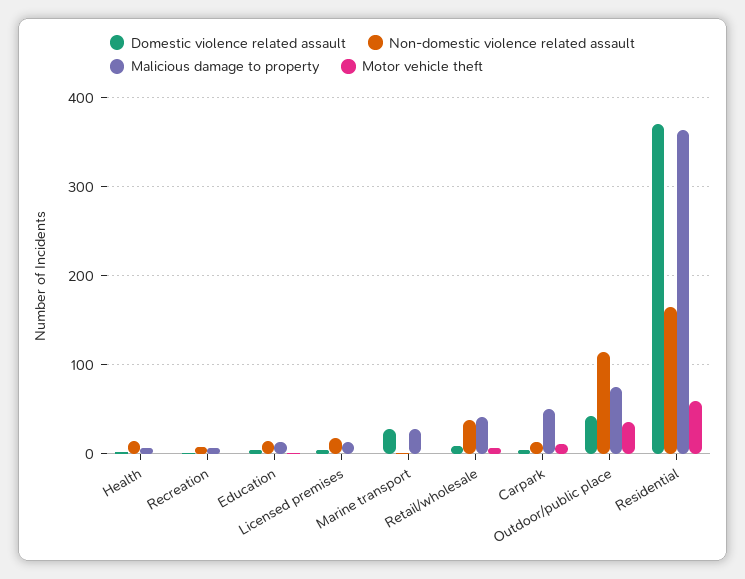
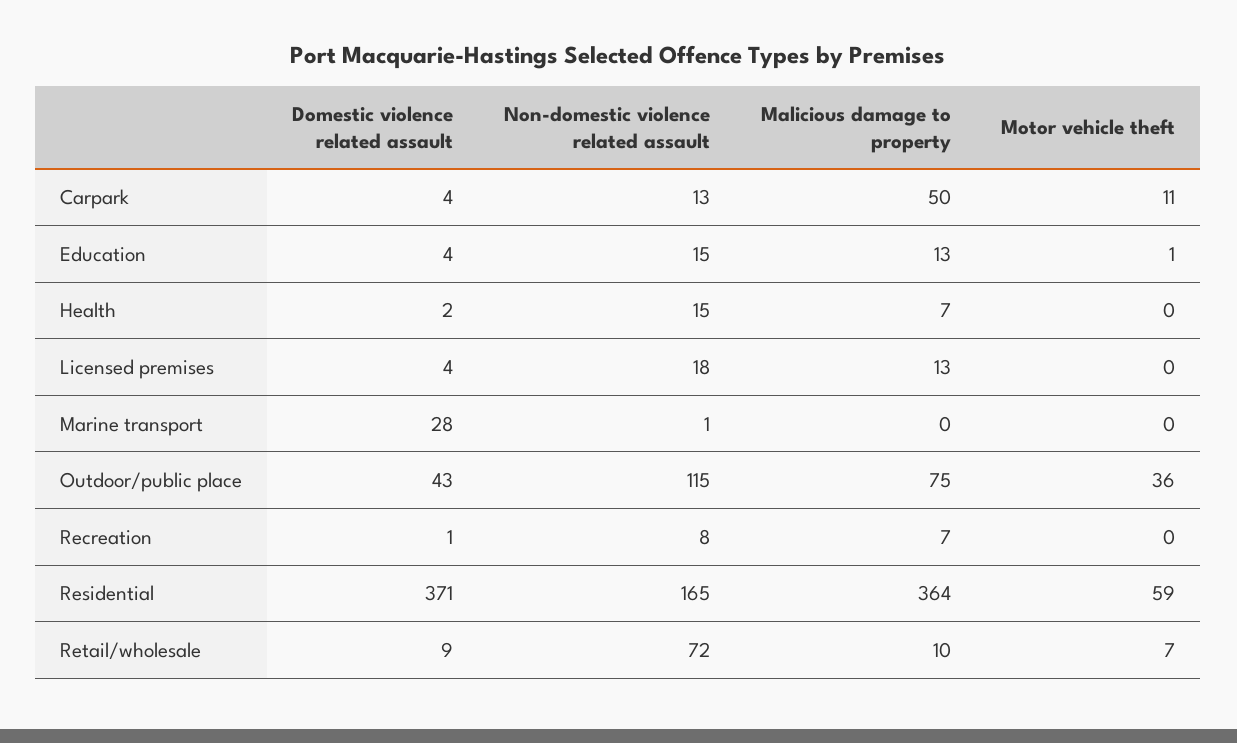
  {
    "Domestic violence related assault": {
      "Health": 2,
      "Recreation": 1,
      "Education": 4,
      "Licensed premises": 4,
      "Marine transport": 28,
      "Retail/wholesale": 9,
      "Carpark": 4,
      "Outdoor/public place": 43,
      "Residential": 371
    },
    "Non-domestic violence related assault": {
      "Health": 15,
      "Recreation": 8,
      "Education": 15,
      "Licensed premises": 18,
      "Marine transport": 1,
-     "Retail/wholesale": 40,
+     "Retail/wholesale": 72,
      "Carpark": 13,
      "Outdoor/public place": 115,
      "Residential": 165
    },
    "Malicious damage to property": {
      "Health": 7,
      "Recreation": 7,
      "Education": 13,
      "Licensed premises": 13,
-     "Marine transport": 30,
+     "Marine transport": 0,
-     "Retail/wholesale": 40,
+     "Retail/wholesale": 10,
      "Carpark": 50,
      "Outdoor/public place": 75,
      "Residential": 364
    },
    "Motor vehicle theft": {
      "Health": 0,
      "Recreation": 0,
      "Education": 1,
      "Licensed premises": 0,
      "Marine transport": 0,
      "Retail/wholesale": 7,
      "Carpark": 11,
      "Outdoor/public place": 36,
      "Residential": 59
    }
  }

